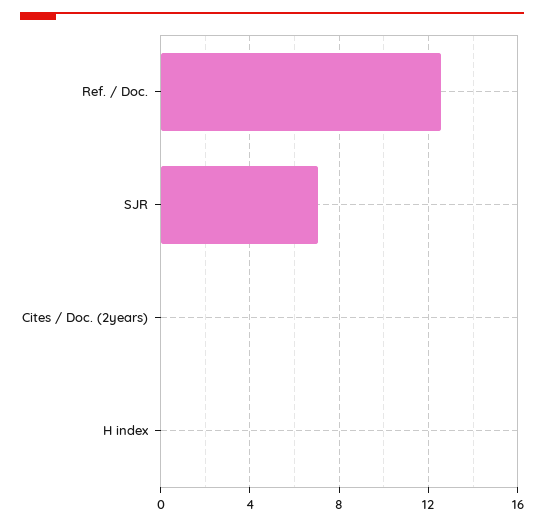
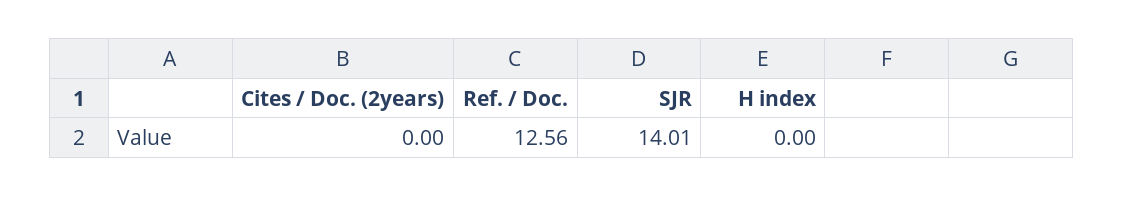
  {
    "Ref. / Doc.": 12.56,
-   "SJR": 7,
+   "SJR": 14.01,
    "Cites / Doc. (2years)": 0,
    "H index": 0
  }

